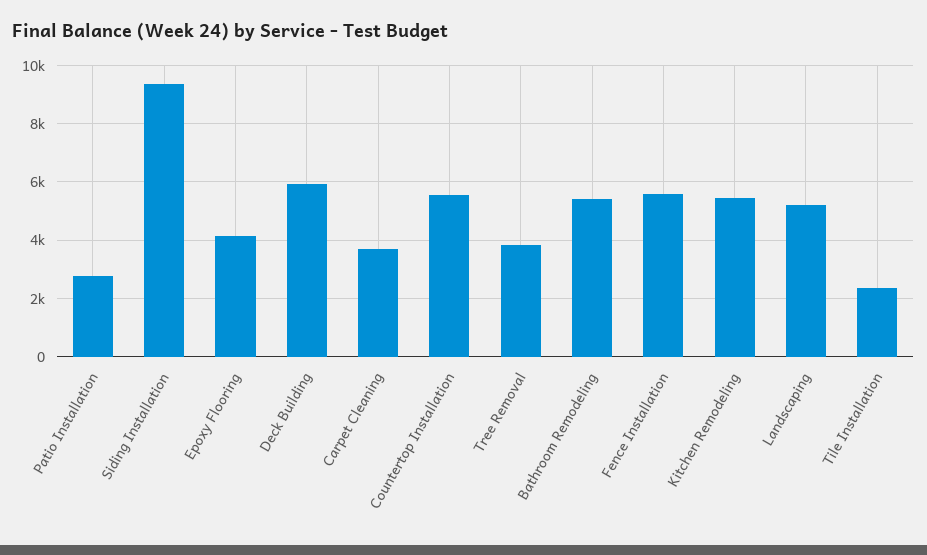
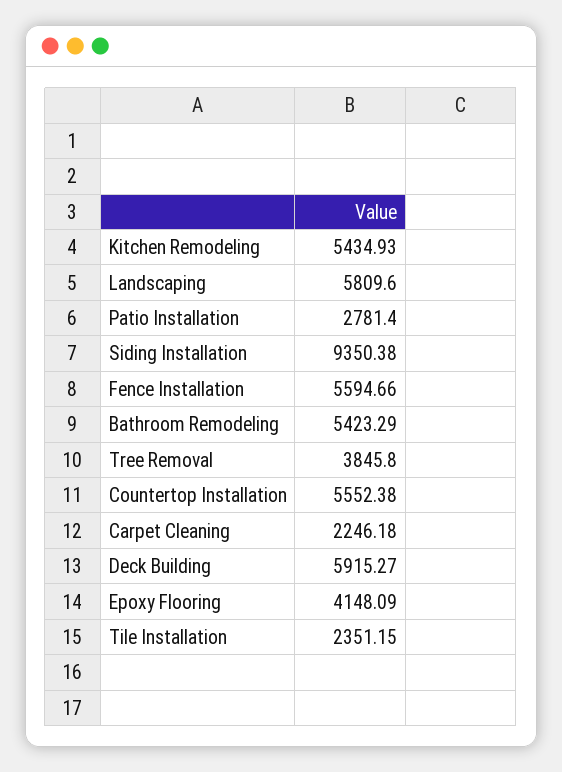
  {
    "Patio Installation": 2781.4,
    "Siding Installation": 9350.38,
    "Epoxy Flooring": 4148.09,
    "Deck Building": 5915.27,
-   "Carpet Cleaning": 3750,
+   "Carpet Cleaning": 2246.18,
    "Countertop Installation": 5552.38,
    "Tree Removal": 3845.8,
    "Bathroom Remodeling": 5423.29,
    "Fence Installation": 5594.66,
    "Kitchen Remodeling": 5434.93,
-   "Landscaping": 5250,
+   "Landscaping": 5809.6,
    "Tile Installation": 2351.15
  }

